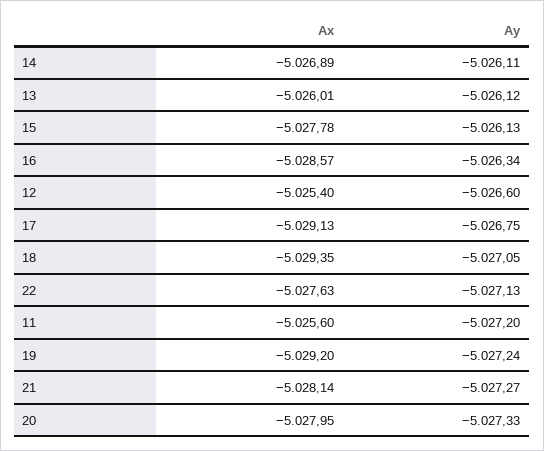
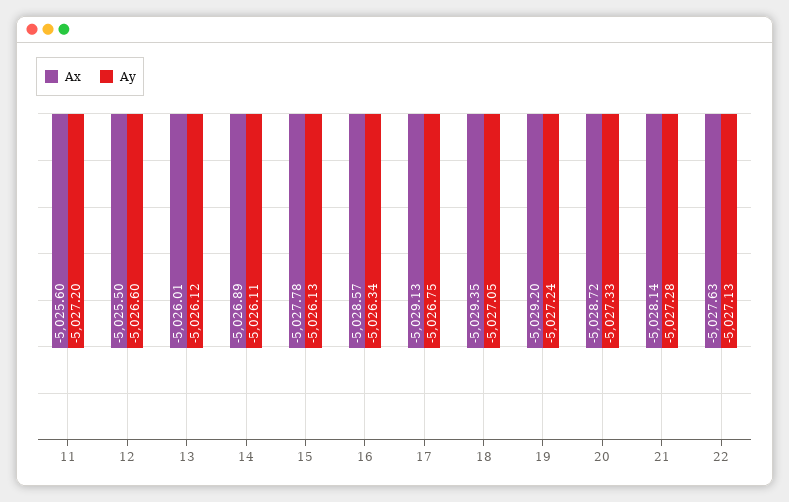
  {
    "Ax": {
      "14": -5026.89,
      "13": -5026.01,
      "15": -5027.78,
      "16": -5028.57,
-     "12": -5025.4,
+     "12": -5025.5,
      "17": -5029.13,
      "18": -5029.35,
      "22": -5027.63,
      "11": -5025.6,
      "19": -5029.2,
      "21": -5028.14,
-     "20": -5027.95
+     "20": -5028.72
    },
    "Ay": {
      "14": -5026.11,
      "13": -5026.12,
      "15": -5026.13,
      "16": -5026.34,
      "12": -5026.6,
      "17": -5026.75,
      "18": -5027.05,
      "22": -5027.13,
      "11": -5027.2,
      "19": -5027.24,
-     "21": -5027.27,
+     "21": -5027.28,
      "20": -5027.33
    }
  }

